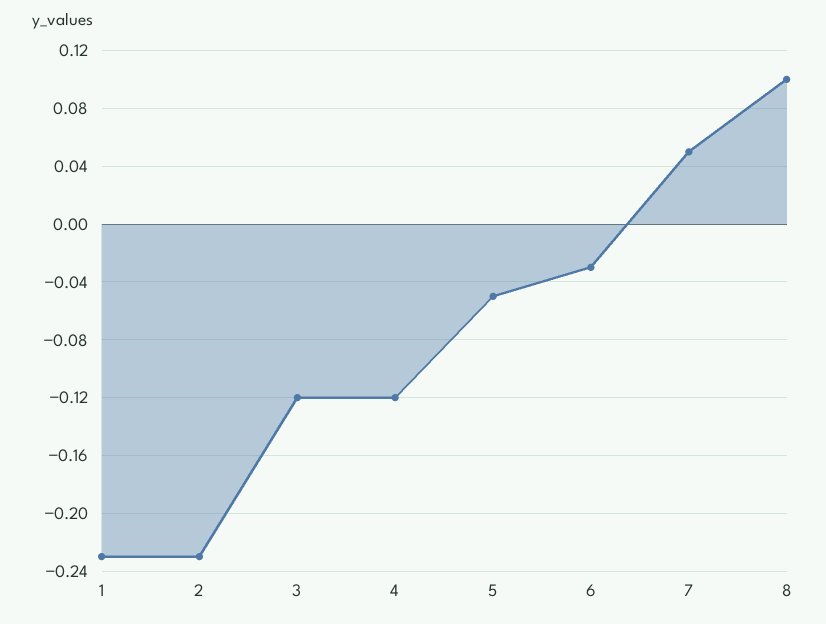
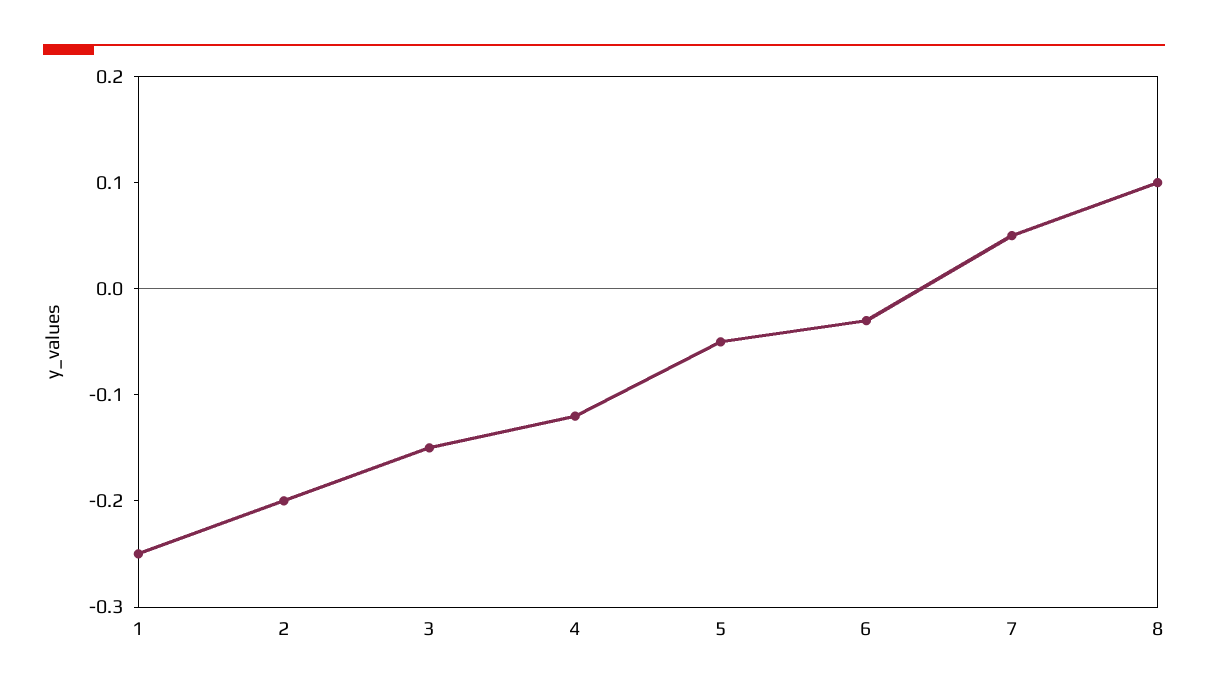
  {
-   "1": -0.23,
+   "1": -0.25,
-   "2": -0.23,
+   "2": -0.2,
-   "3": -0.12,
+   "3": -0.15,
    "4": -0.12,
    "5": -0.05,
    "6": -0.03,
    "7": 0.05,
    "8": 0.1
  }

